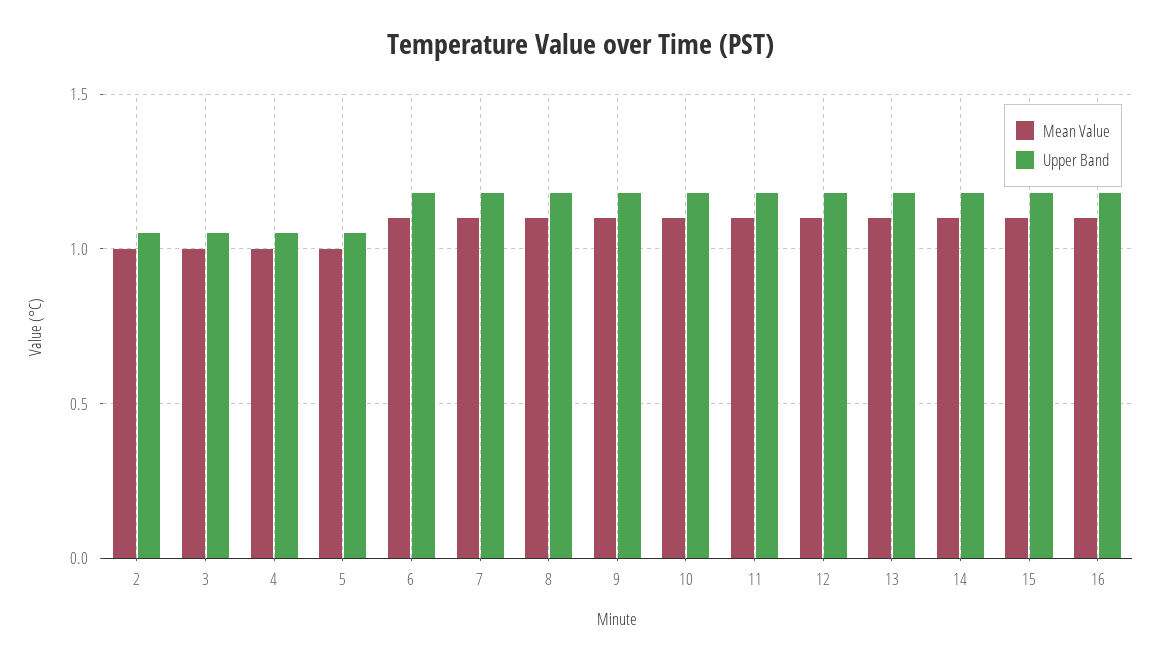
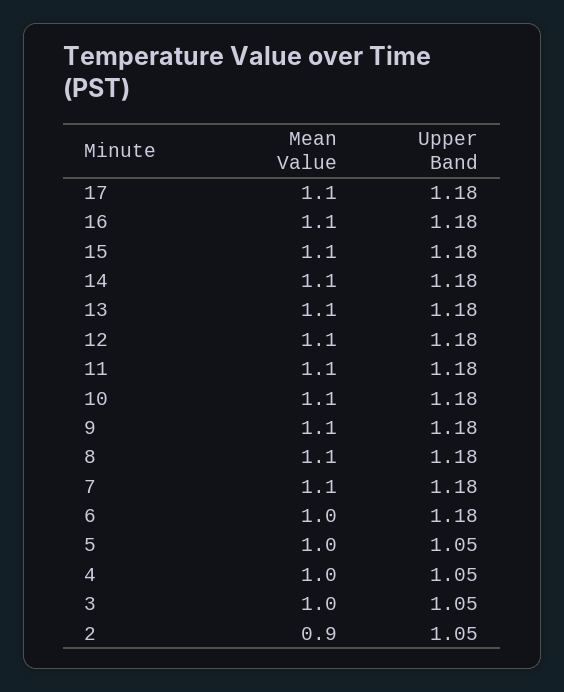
  {
    "Mean Value": {
-     "2": 1,
+     "2": 0.9,
      "3": 1,
      "4": 1,
      "5": 1,
-     "6": 1.1,
+     "6": 1,
      "7": 1.1,
      "8": 1.1,
      "9": 1.1,
      "10": 1.1,
      "11": 1.1,
      "12": 1.1,
      "13": 1.1,
      "14": 1.1,
      "15": 1.1,
-     "16": 1.1
+     "16": 1.1,
+     "17": 1.1
    },
    "Upper Band": {
      "2": 1.05,
      "3": 1.05,
      "4": 1.05,
      "5": 1.05,
      "6": 1.18,
      "7": 1.18,
      "8": 1.18,
      "9": 1.18,
      "10": 1.18,
      "11": 1.18,
      "12": 1.18,
      "13": 1.18,
      "14": 1.18,
      "15": 1.18,
-     "16": 1.18
+     "16": 1.18,
+     "17": 1.18
    }
  }

